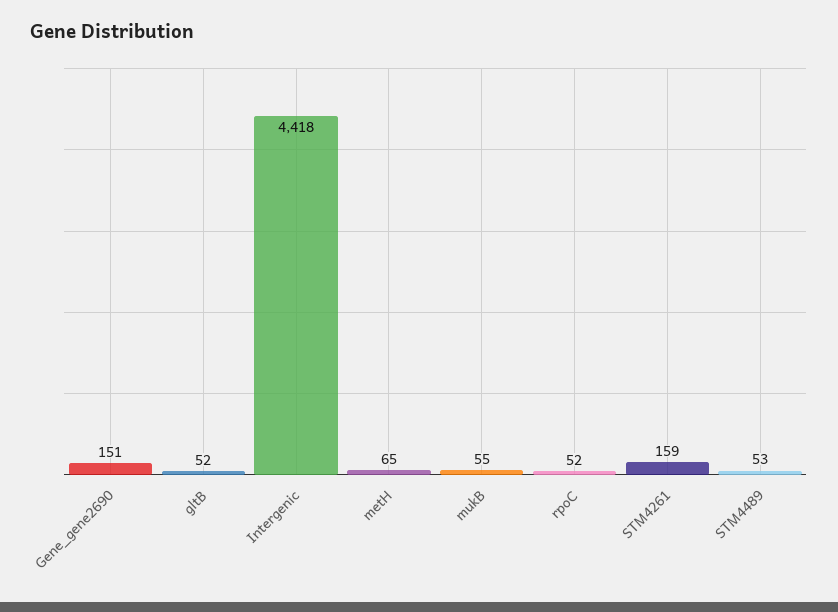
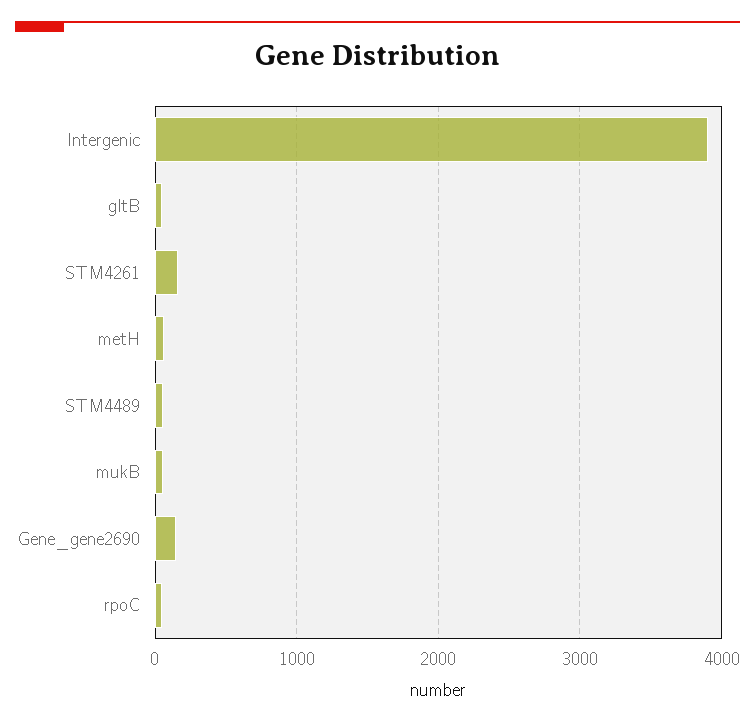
  {
    "Gene_gene2690": 151,
    "gltB": 52,
-   "Intergenic": 4418,
+   "Intergenic": 3900,
    "metH": 65,
    "mukB": 55,
    "rpoC": 52,
    "STM4261": 159,
    "STM4489": 53
  }

